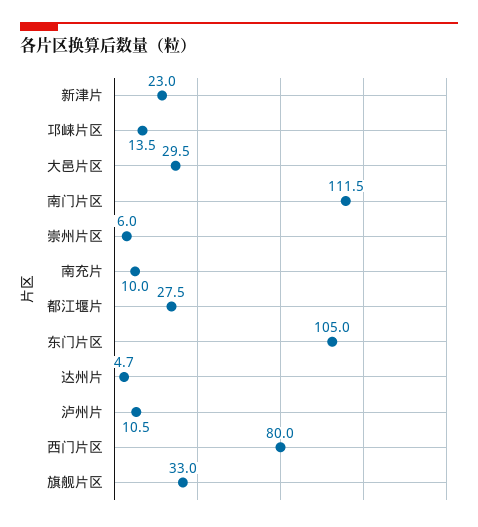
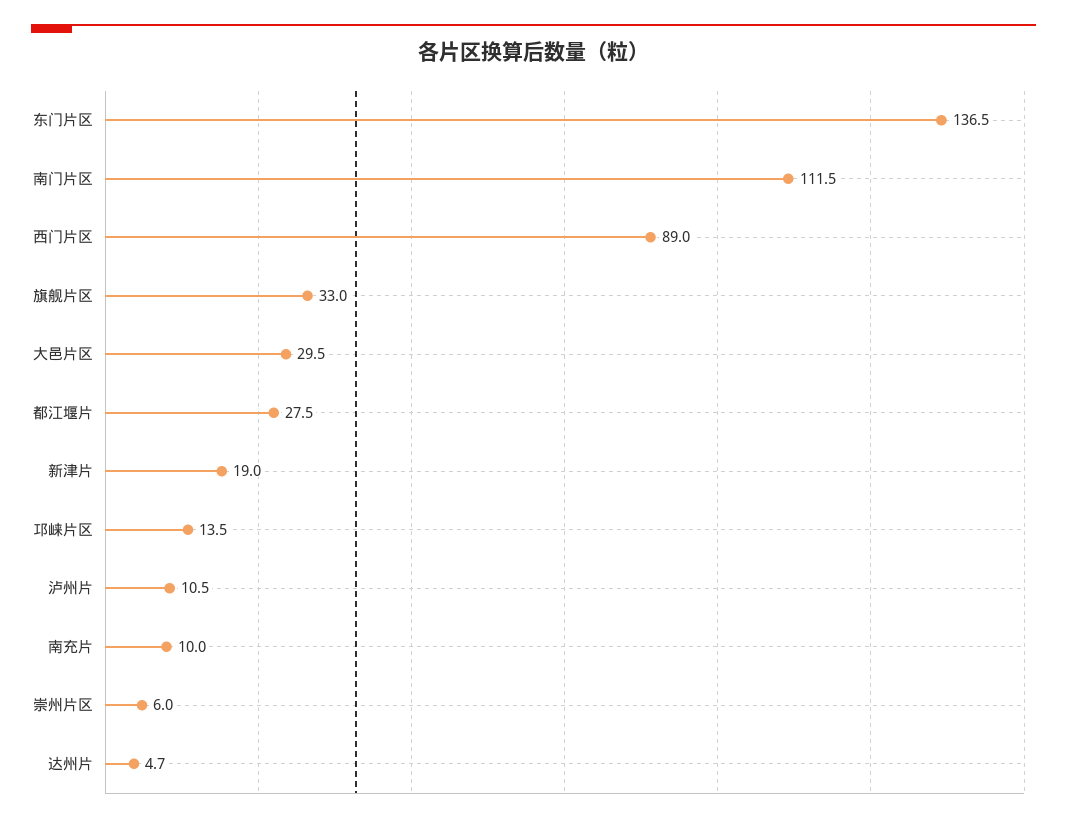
  {
-   "新津片": 23,
+   "新津片": 19,
    "邛崃片区": 13.5,
    "大邑片区": 29.5,
    "南门片区": 111.5,
    "崇州片区": 6,
    "南充片": 10,
    "都江堰片": 27.5,
-   "东门片区": 105,
+   "东门片区": 136.5,
    "达州片": 4.7,
    "泸州片": 10.5,
-   "西门片区": 80,
+   "西门片区": 89,
    "旗舰片区": 33
  }

